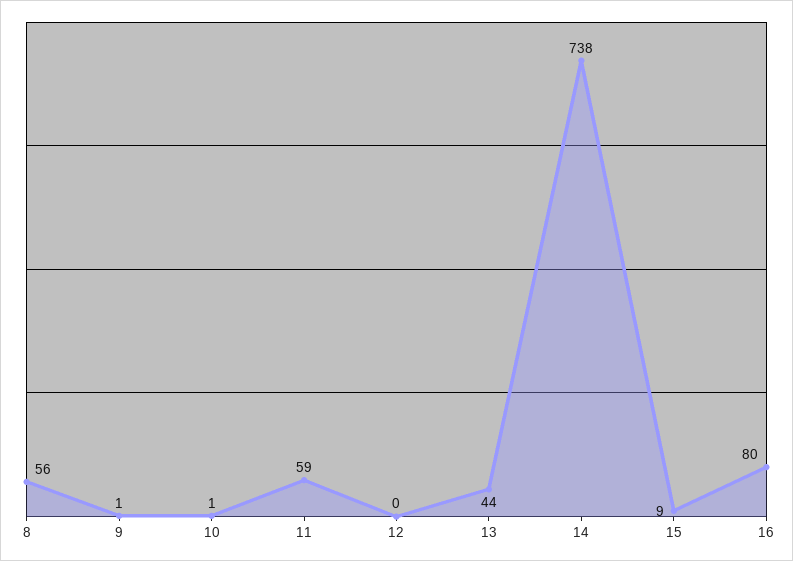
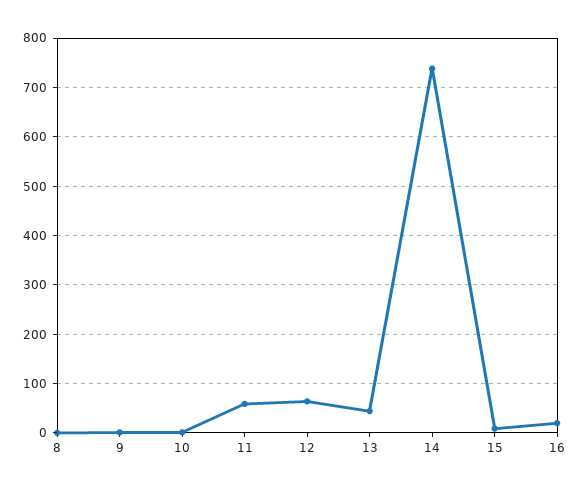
  {
-   "8": 56,
+   "8": 0,
    "9": 1,
    "10": 1,
    "11": 59,
-   "12": 0,
+   "12": 60,
    "13": 44,
    "14": 738,
    "15": 9,
-   "16": 80
+   "16": 20
  }

